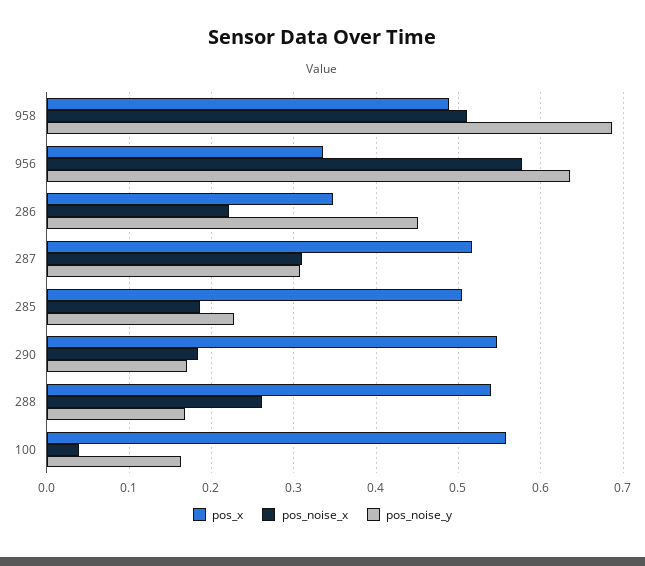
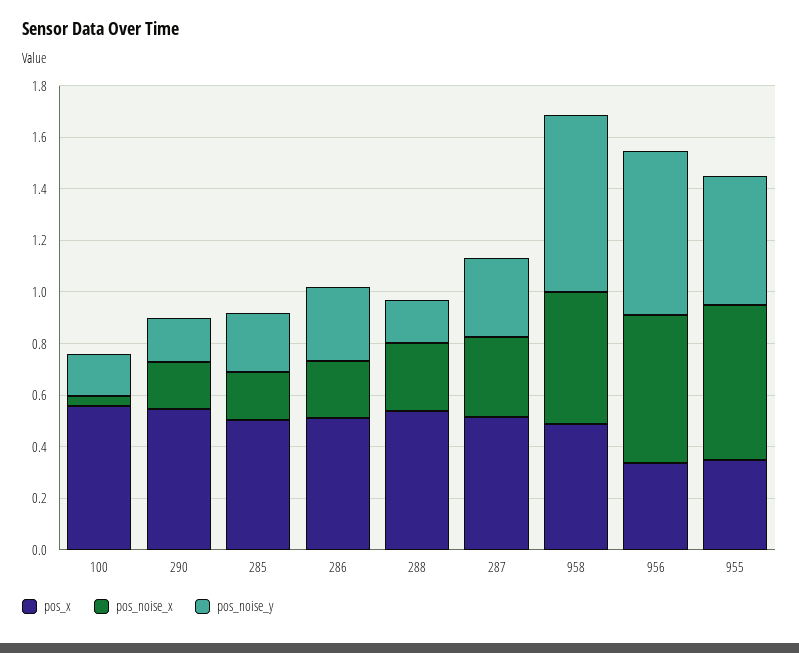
  {
    "pos_x": {
      "958": 0.49,
      "956": 0.33,
-     "286": 0.35,
+     "286": 0.5,
      "287": 0.52,
      "285": 0.5,
      "290": 0.55,
      "288": 0.54,
-     "100": 0.56
+     "100": 0.56,
+     "955": 0.35
    },
    "pos_noise_x": {
      "958": 0.51,
      "956": 0.58,
      "286": 0.22,
      "287": 0.31,
      "285": 0.19,
      "290": 0.18,
      "288": 0.26,
-     "100": 0.04
+     "100": 0.04,
+     "955": 0.6
    },
    "pos_noise_y": {
      "958": 0.69,
      "956": 0.64,
-     "286": 0.45,
+     "286": 0.3,
      "287": 0.31,
      "285": 0.23,
      "290": 0.17,
      "288": 0.17,
-     "100": 0.16
+     "100": 0.16,
+     "955": 0.5
    }
  }

